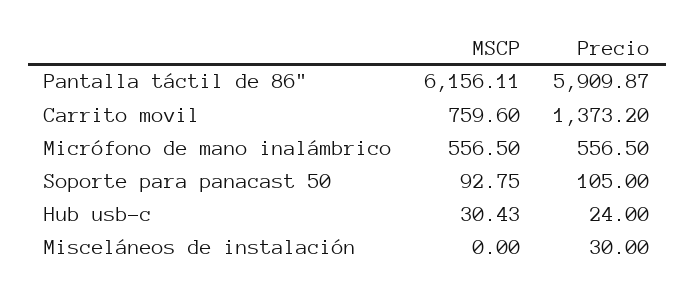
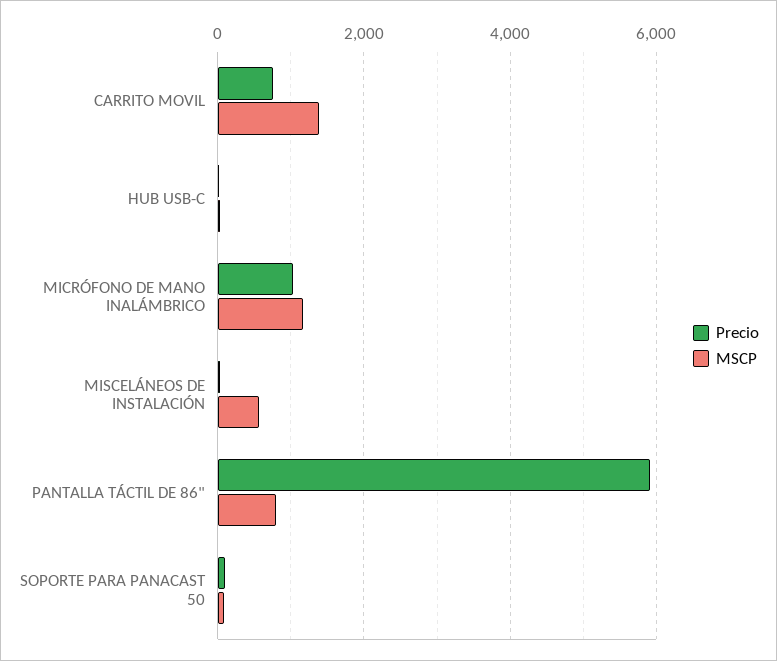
  {
    "MSCP": {
-     "Pantalla táctil de 86\"": 6156.11,
+     "Pantalla táctil de 86\"": 800,
-     "Carrito movil": 759.6,
+     "Carrito movil": 1400,
-     "Micrófono de mano inalámbrico": 556.5,
+     "Micrófono de mano inalámbrico": 1200,
      "Soporte para panacast 50": 92.75,
      "Hub usb-c": 30.43,
-     "Misceláneos de instalación": 0
+     "Misceláneos de instalación": 600
    },
    "Precio": {
      "Pantalla táctil de 86\"": 5909.87,
-     "Carrito movil": 1373.2,
+     "Carrito movil": 800,
-     "Micrófono de mano inalámbrico": 556.5,
+     "Micrófono de mano inalámbrico": 1000,
      "Soporte para panacast 50": 105,
      "Hub usb-c": 24,
      "Misceláneos de instalación": 30
    }
  }

